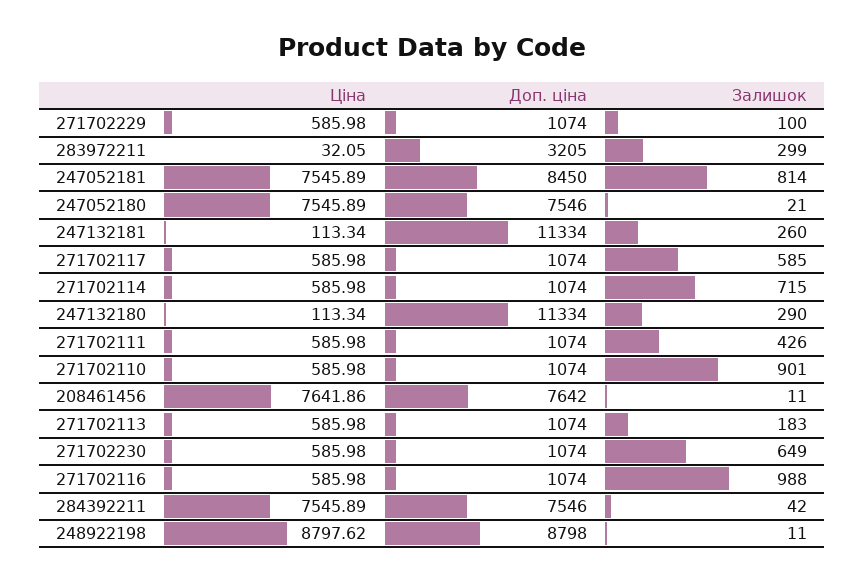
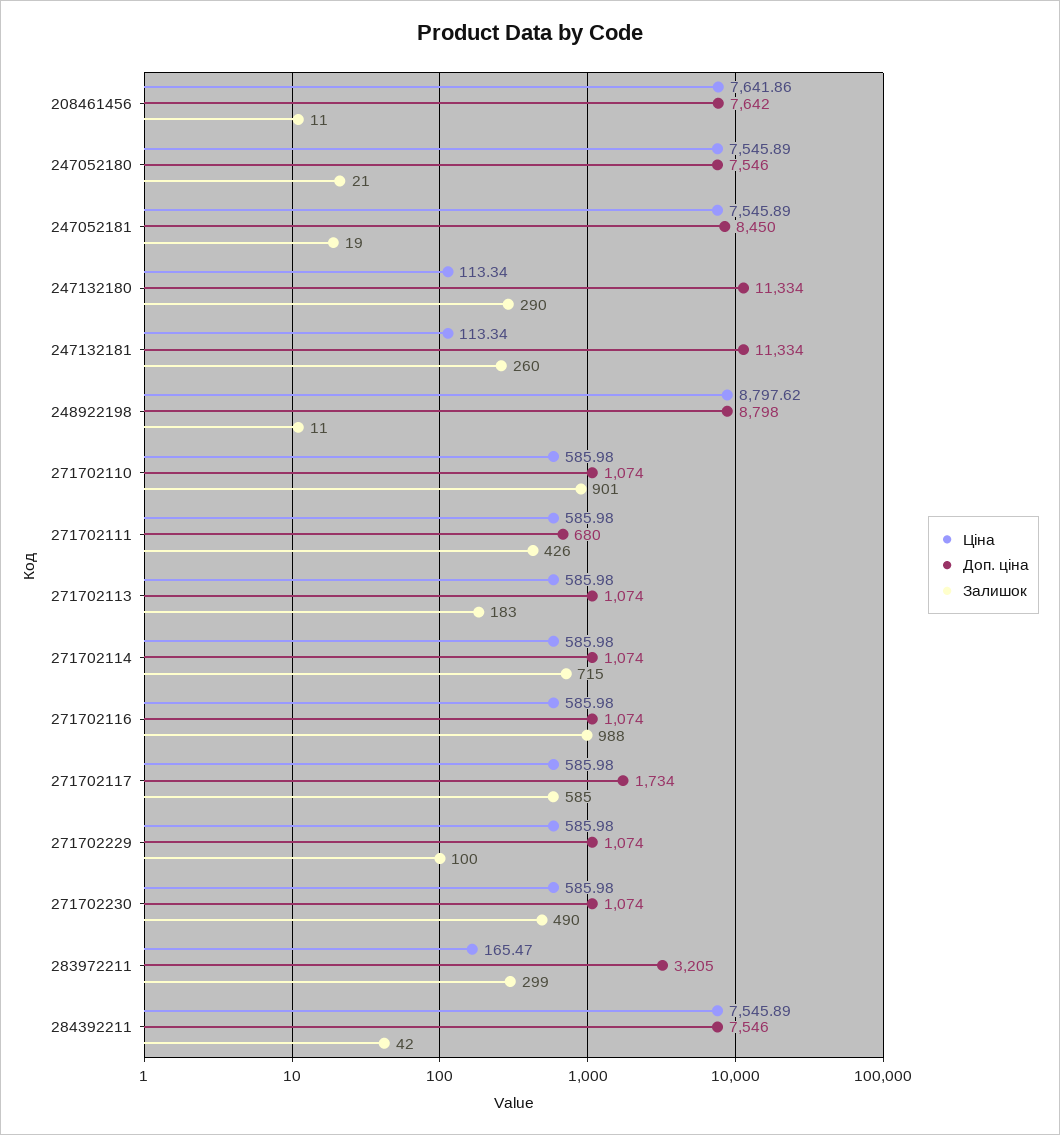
  {
    "Ціна": {
      "271702229": 585.98,
-     "283972211": 32.05,
+     "283972211": 165.47,
      "247052181": 7545.89,
      "247052180": 7545.89,
      "247132181": 113.34,
      "271702117": 585.98,
      "271702114": 585.98,
      "247132180": 113.34,
      "271702111": 585.98,
      "271702110": 585.98,
      "208461456": 7641.86,
      "271702113": 585.98,
      "271702230": 585.98,
      "271702116": 585.98,
      "284392211": 7545.89,
      "248922198": 8797.62
    },
    "Доп. ціна": {
      "271702229": 1074,
      "283972211": 3205,
      "247052181": 8450,
      "247052180": 7546,
      "247132181": 11334,
-     "271702117": 1074,
+     "271702117": 1734,
      "271702114": 1074,
      "247132180": 11334,
-     "271702111": 1074,
+     "271702111": 680,
      "271702110": 1074,
      "208461456": 7642,
      "271702113": 1074,
      "271702230": 1074,
      "271702116": 1074,
      "284392211": 7546,
      "248922198": 8798
    },
    "Залишок": {
      "271702229": 100,
      "283972211": 299,
-     "247052181": 814,
+     "247052181": 19,
      "247052180": 21,
      "247132181": 260,
      "271702117": 585,
      "271702114": 715,
      "247132180": 290,
      "271702111": 426,
      "271702110": 901,
      "208461456": 11,
      "271702113": 183,
-     "271702230": 649,
+     "271702230": 490,
      "271702116": 988,
      "284392211": 42,
      "248922198": 11
    }
  }

